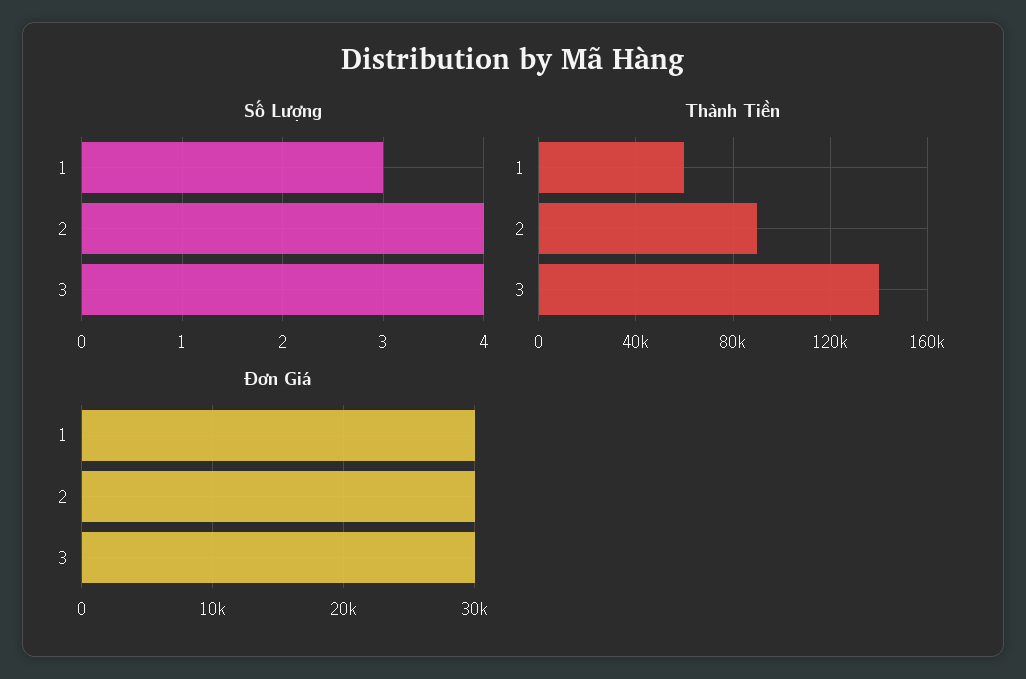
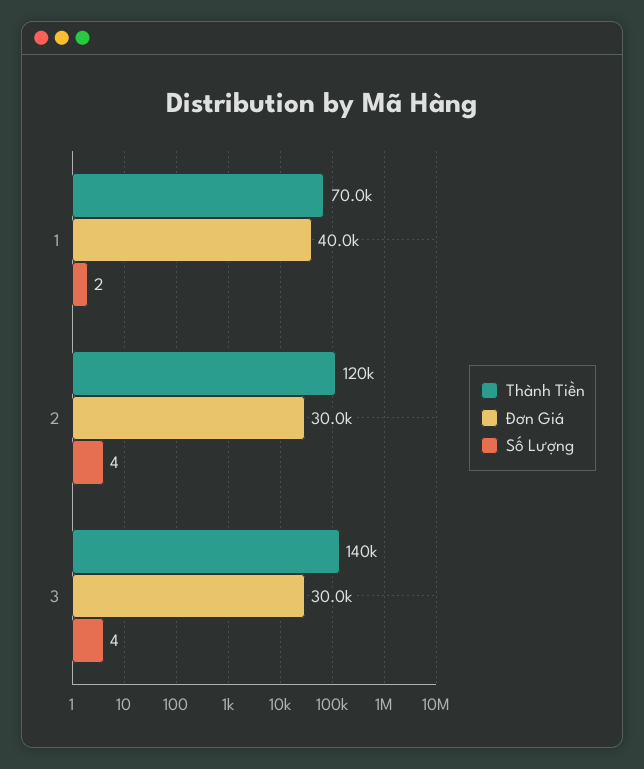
  {
    "Số Lượng": {
-     "1": 3,
+     "1": 2,
      "2": 4,
      "3": 4
    },
    "Thành Tiền": {
-     "1": 60000,
+     "1": 70000,
-     "2": 90000,
+     "2": 120000,
      "3": 140000
    },
    "Đơn Giá": {
-     "1": 30000,
+     "1": 40000,
      "2": 30000,
      "3": 30000
    }
  }

